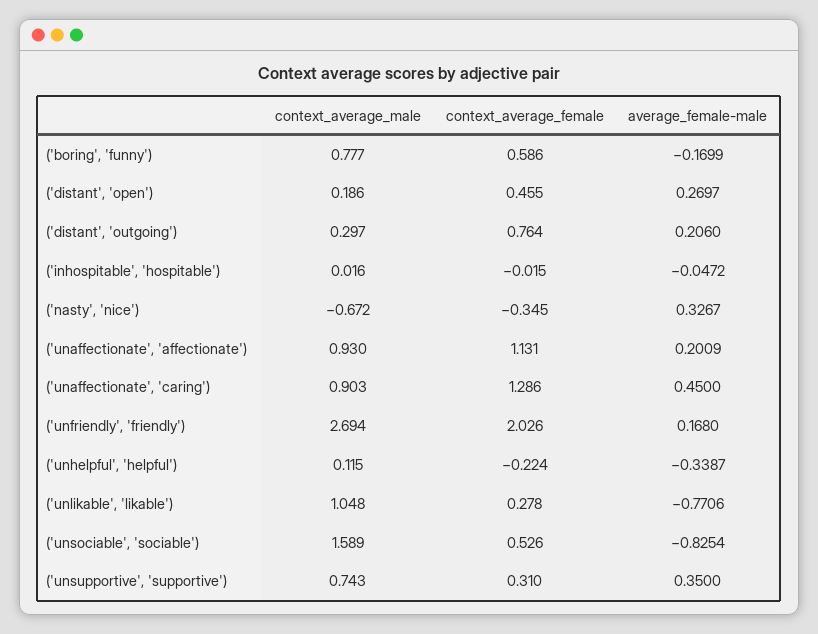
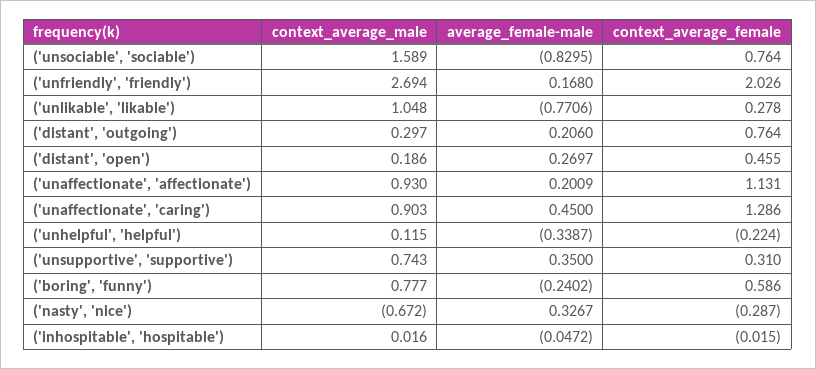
  {
    "context_average_male": {
      "('boring', 'funny')": 0.777,
      "('distant', 'open')": 0.186,
      "('distant', 'outgoing')": 0.297,
      "('inhospitable', 'hospitable')": 0.016,
      "('nasty', 'nice')": -0.672,
      "('unaffectionate', 'affectionate')": 0.93,
      "('unaffectionate', 'caring')": 0.903,
      "('unfriendly', 'friendly')": 2.694,
      "('unhelpful', 'helpful')": 0.115,
      "('unlikable', 'likable')": 1.048,
      "('unsociable', 'sociable')": 1.589,
      "('unsupportive', 'supportive')": 0.743
    },
    "context_average_female": {
      "('boring', 'funny')": 0.586,
      "('distant', 'open')": 0.455,
      "('distant', 'outgoing')": 0.764,
      "('inhospitable', 'hospitable')": -0.015,
-     "('nasty', 'nice')": -0.345,
+     "('nasty', 'nice')": -0.287,
      "('unaffectionate', 'affectionate')": 1.131,
      "('unaffectionate', 'caring')": 1.286,
      "('unfriendly', 'friendly')": 2.026,
      "('unhelpful', 'helpful')": -0.224,
      "('unlikable', 'likable')": 0.278,
-     "('unsociable', 'sociable')": 0.526,
+     "('unsociable', 'sociable')": 0.764,
      "('unsupportive', 'supportive')": 0.31
    },
    "average_female-male": {
-     "('boring', 'funny')": -0.1699,
+     "('boring', 'funny')": -0.2402,
      "('distant', 'open')": 0.2697,
      "('distant', 'outgoing')": 0.206,
      "('inhospitable', 'hospitable')": -0.0472,
      "('nasty', 'nice')": 0.3267,
      "('unaffectionate', 'affectionate')": 0.2009,
      "('unaffectionate', 'caring')": 0.45,
      "('unfriendly', 'friendly')": 0.168,
      "('unhelpful', 'helpful')": -0.3387,
      "('unlikable', 'likable')": -0.7706,
-     "('unsociable', 'sociable')": -0.8254,
+     "('unsociable', 'sociable')": -0.8295,
      "('unsupportive', 'supportive')": 0.35
    }
  }

